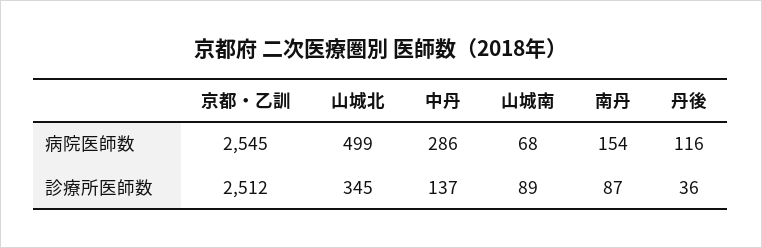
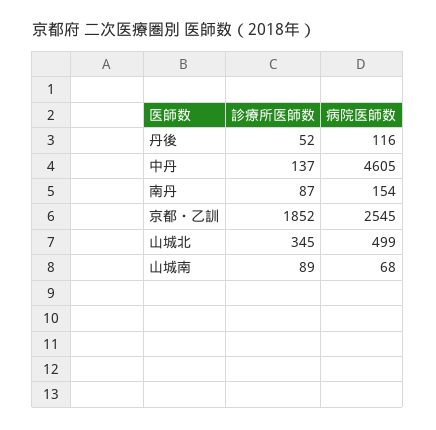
  {
    "京都・乙訓": {
      "病院医師数": 2545,
-     "診療所医師数": 2512
+     "診療所医師数": 1852
    },
    "山城北": {
      "病院医師数": 499,
      "診療所医師数": 345
    },
    "中丹": {
-     "病院医師数": 286,
+     "病院医師数": 4605,
      "診療所医師数": 137
    },
    "山城南": {
      "病院医師数": 68,
      "診療所医師数": 89
    },
    "南丹": {
      "病院医師数": 154,
      "診療所医師数": 87
    },
    "丹後": {
      "病院医師数": 116,
-     "診療所医師数": 36
+     "診療所医師数": 52
    }
  }

